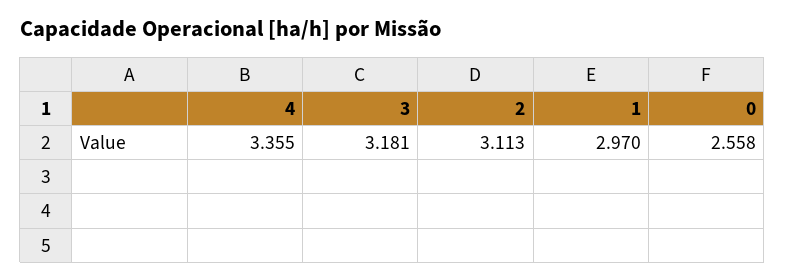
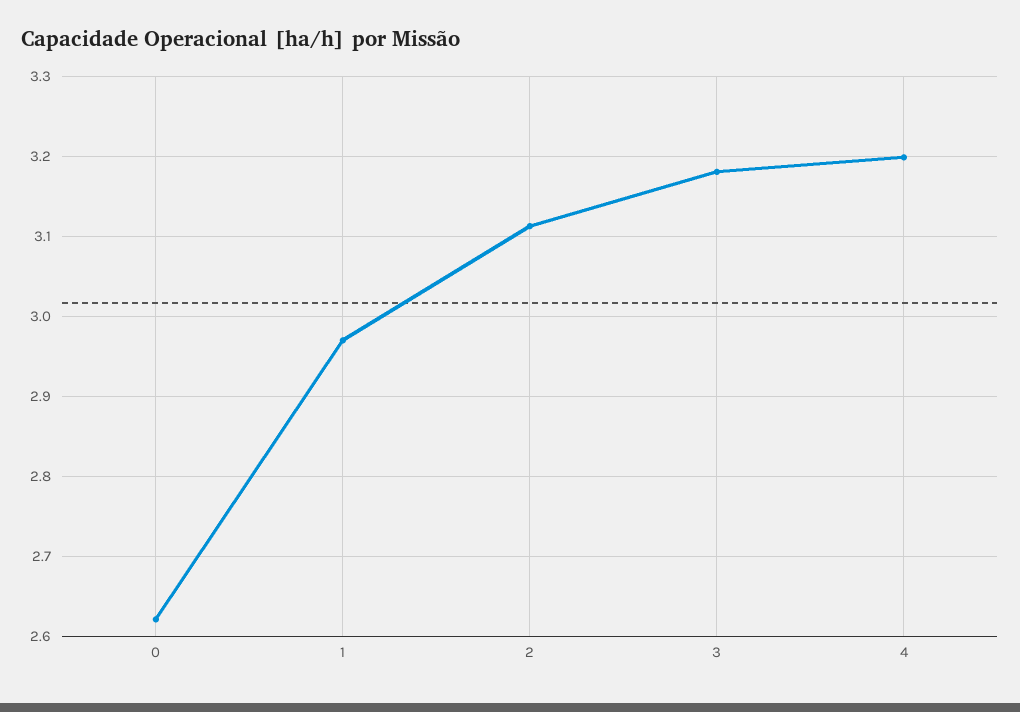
  {
-   "4": 3.355,
+   "4": 3.2,
    "3": 3.181,
    "2": 3.113,
    "1": 2.97,
-   "0": 2.558
+   "0": 2.62
  }

